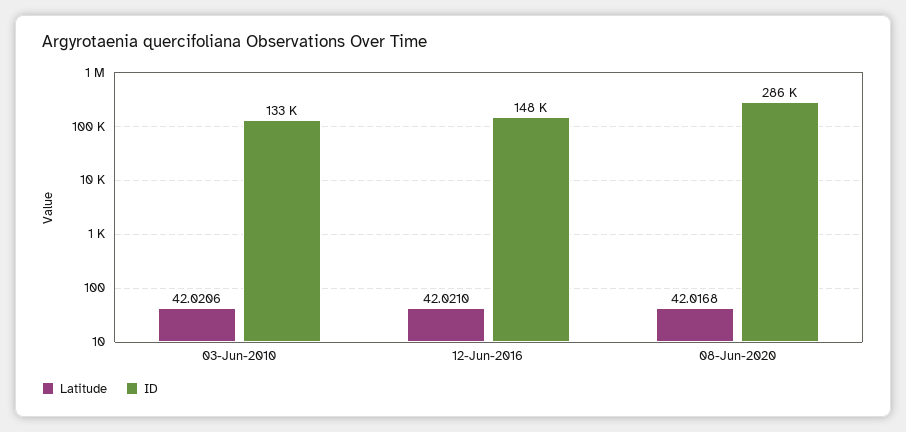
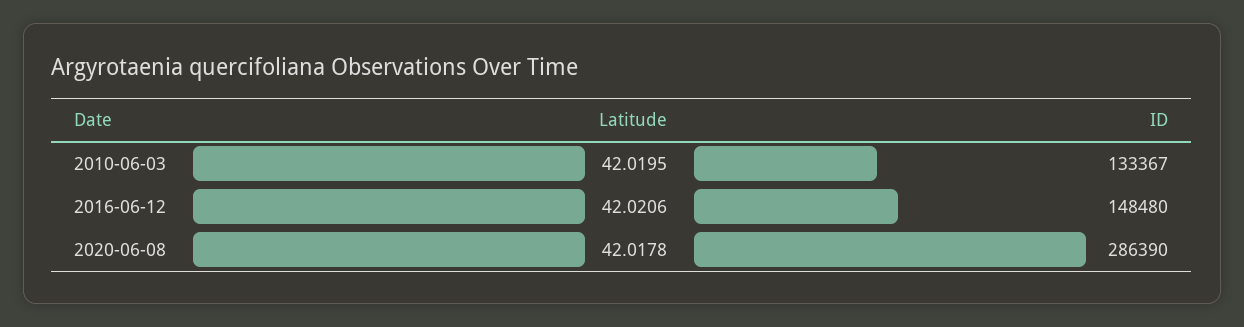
  {
    "Latitude": {
-     "03-Jun-2010": 42.0206,
+     "03-Jun-2010": 42.0195,
-     "12-Jun-2016": 42.021,
+     "12-Jun-2016": 42.0206,
-     "08-Jun-2020": 42.0168
+     "08-Jun-2020": 42.0178
    },
    "ID": {
      "03-Jun-2010": 133367,
      "12-Jun-2016": 148480,
      "08-Jun-2020": 286390
    }
  }

